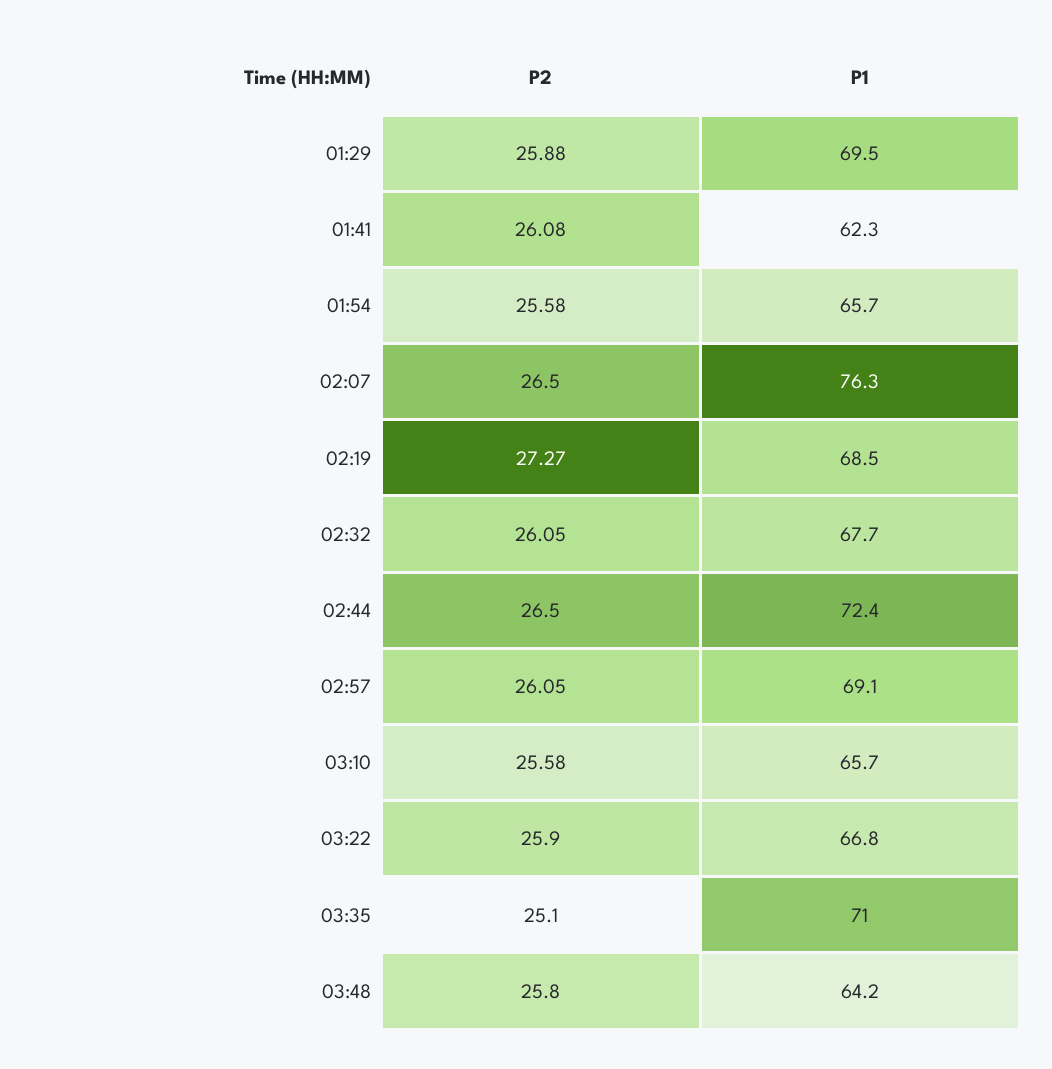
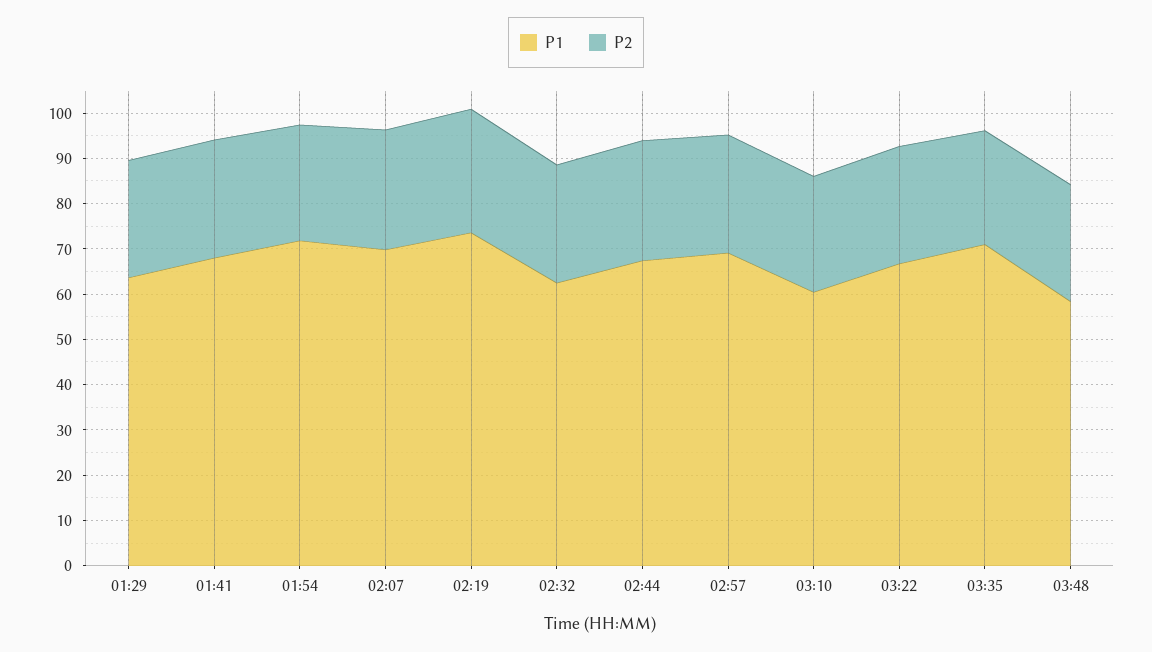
  {
    "P2": {
      "01:29": 25.88,
      "01:41": 26.08,
      "01:54": 25.58,
      "02:07": 26.5,
      "02:19": 27.27,
      "02:32": 26.05,
      "02:44": 26.5,
      "02:57": 26.05,
      "03:10": 25.58,
      "03:22": 25.9,
      "03:35": 25.1,
      "03:48": 25.8
    },
    "P1": {
-     "01:29": 69.5,
+     "01:29": 64,
-     "01:41": 62.3,
+     "01:41": 68,
-     "01:54": 65.7,
+     "01:54": 72,
-     "02:07": 76.3,
+     "02:07": 70,
-     "02:19": 68.5,
+     "02:19": 74,
-     "02:32": 67.7,
+     "02:32": 62,
-     "02:44": 72.4,
+     "02:44": 68,
      "02:57": 69.1,
-     "03:10": 65.7,
+     "03:10": 60,
      "03:22": 66.8,
      "03:35": 71,
-     "03:48": 64.2
+     "03:48": 58
    }
  }

